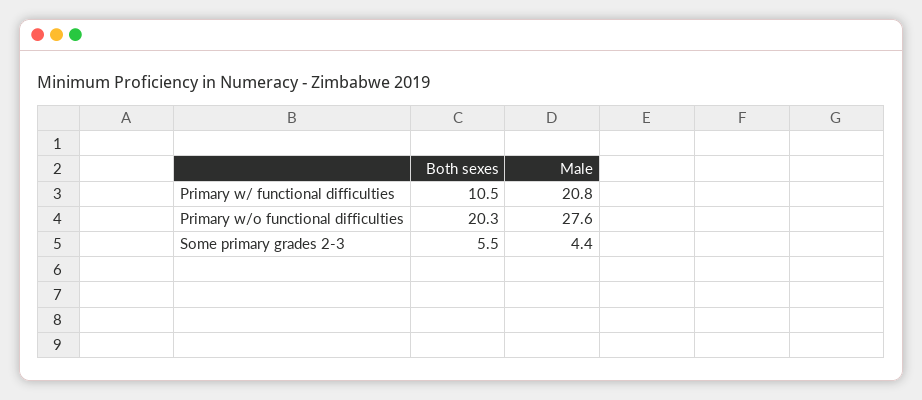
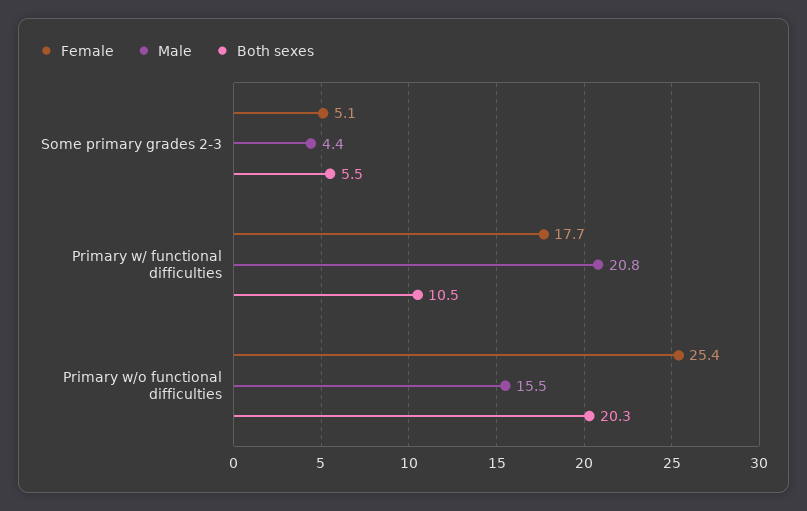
  {
    "Both sexes": {
      "Primary w/ functional difficulties": 10.5,
      "Primary w/o functional difficulties": 20.3,
      "Some primary grades 2-3": 5.5
    },
    "Male": {
      "Primary w/ functional difficulties": 20.8,
-     "Primary w/o functional difficulties": 27.6,
+     "Primary w/o functional difficulties": 15.5,
      "Some primary grades 2-3": 4.4
-   }
+   },
+   "Female": {
+     "Some primary grades 2-3": 5.1,
+     "Primary w/ functional difficulties": 17.7,
+     "Primary w/o functional difficulties": 25.4
+   }
  }

